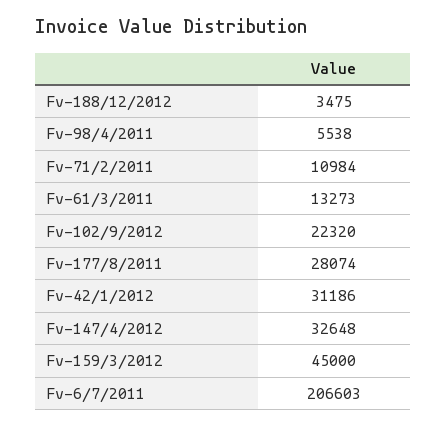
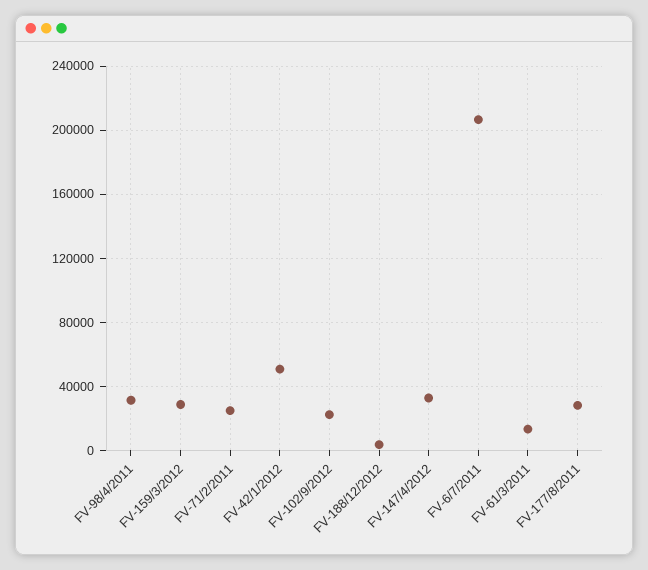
  {
    "Fv-188/12/2012": 3475,
-   "Fv-98/4/2011": 5538,
+   "Fv-98/4/2011": 30000,
-   "Fv-71/2/2011": 10984,
+   "Fv-71/2/2011": 25000,
    "Fv-61/3/2011": 13273,
    "Fv-102/9/2012": 22320,
    "Fv-177/8/2011": 28074,
-   "Fv-42/1/2012": 31186,
+   "Fv-42/1/2012": 50000,
    "Fv-147/4/2012": 32648,
-   "Fv-159/3/2012": 45000,
+   "Fv-159/3/2012": 30000,
    "Fv-6/7/2011": 206603
  }

